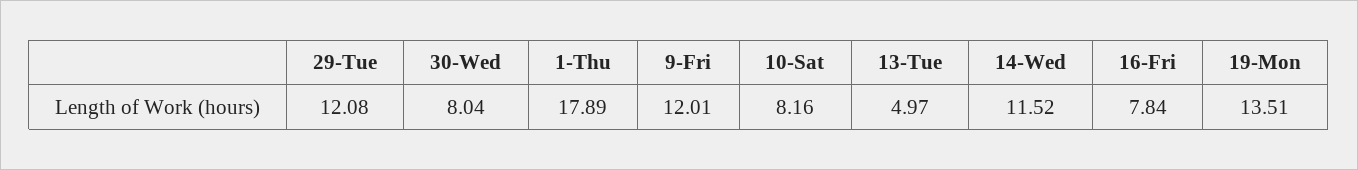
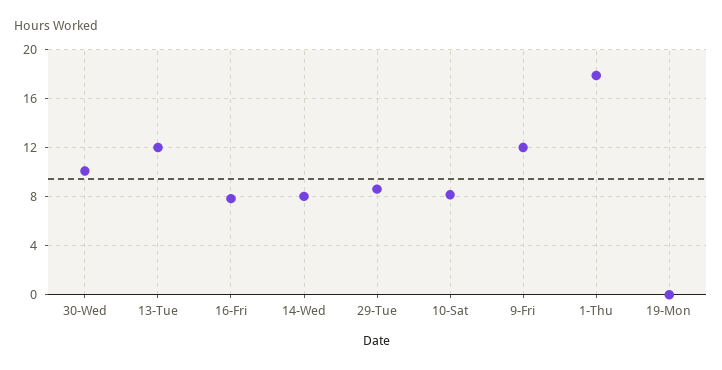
  {
-   "29-Tue": 12.08,
+   "29-Tue": 8.5,
-   "30-Wed": 8.04,
+   "30-Wed": 10,
    "1-Thu": 17.89,
    "9-Fri": 12.01,
    "10-Sat": 8.16,
-   "13-Tue": 4.97,
+   "13-Tue": 12,
-   "14-Wed": 11.52,
+   "14-Wed": 8,
    "16-Fri": 7.84,
-   "19-Mon": 13.51
+   "19-Mon": 0
  }

